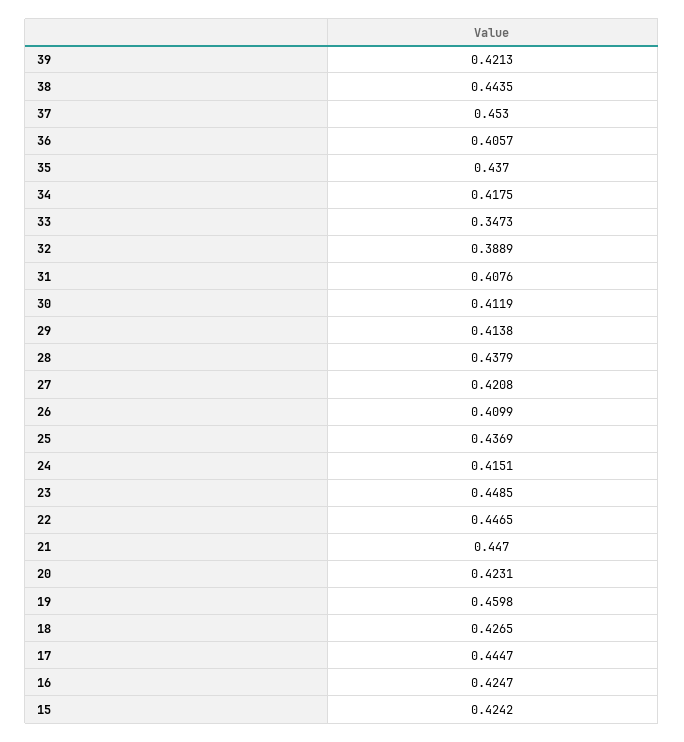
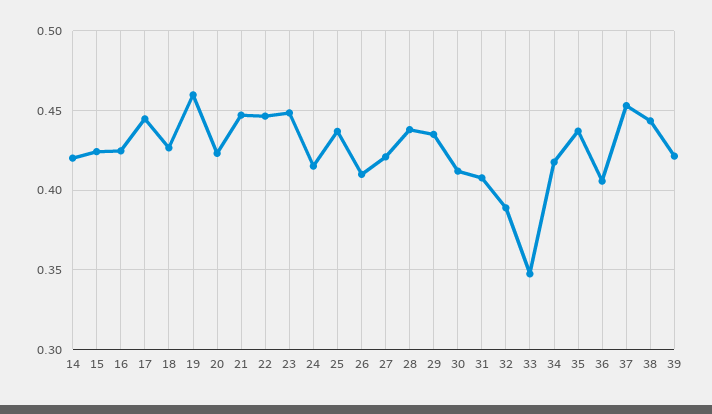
  {
    "39": 0.4213,
    "38": 0.4435,
    "37": 0.453,
    "36": 0.4057,
    "35": 0.437,
    "34": 0.4175,
    "33": 0.3473,
    "32": 0.3889,
    "31": 0.4076,
    "30": 0.4119,
-   "29": 0.4138,
+   "29": 0.435,
    "28": 0.4379,
    "27": 0.4208,
    "26": 0.4099,
    "25": 0.4369,
    "24": 0.4151,
    "23": 0.4485,
    "22": 0.4465,
    "21": 0.447,
    "20": 0.4231,
    "19": 0.4598,
    "18": 0.4265,
    "17": 0.4447,
    "16": 0.4247,
-   "15": 0.4242
+   "15": 0.4242,
+   "14": 0.42
  }

